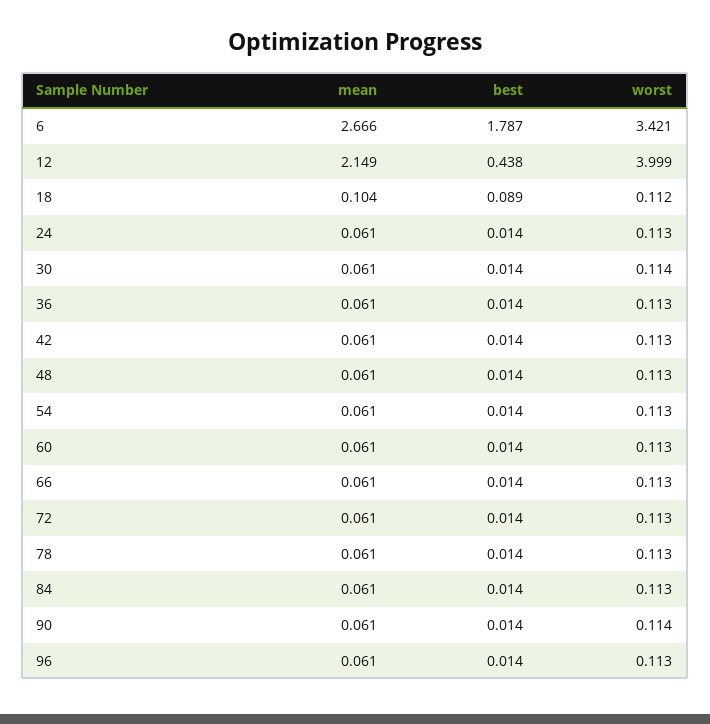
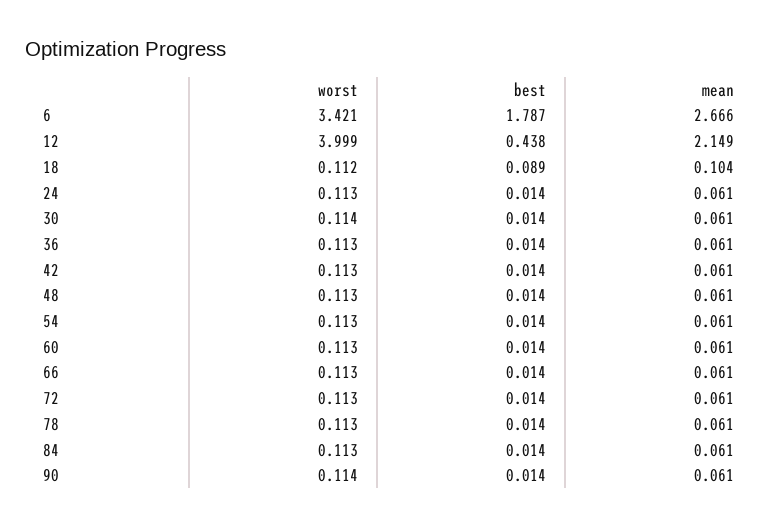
  {
    "mean": {
      "6": 2.666,
      "12": 2.149,
      "18": 0.104,
      "24": 0.061,
      "30": 0.061,
      "36": 0.061,
      "42": 0.061,
      "48": 0.061,
      "54": 0.061,
      "60": 0.061,
      "66": 0.061,
      "72": 0.061,
      "78": 0.061,
      "84": 0.061,
-     "90": 0.061,
+     "90": 0.061
-     "96": 0.061
    },
    "best": {
      "6": 1.787,
      "12": 0.438,
      "18": 0.089,
      "24": 0.014,
      "30": 0.014,
      "36": 0.014,
      "42": 0.014,
      "48": 0.014,
      "54": 0.014,
      "60": 0.014,
      "66": 0.014,
      "72": 0.014,
      "78": 0.014,
      "84": 0.014,
-     "90": 0.014,
+     "90": 0.014
-     "96": 0.014
    },
    "worst": {
      "6": 3.421,
      "12": 3.999,
      "18": 0.112,
      "24": 0.113,
      "30": 0.114,
      "36": 0.113,
      "42": 0.113,
      "48": 0.113,
      "54": 0.113,
      "60": 0.113,
      "66": 0.113,
      "72": 0.113,
      "78": 0.113,
      "84": 0.113,
-     "90": 0.114,
+     "90": 0.114
-     "96": 0.113
    }
  }

